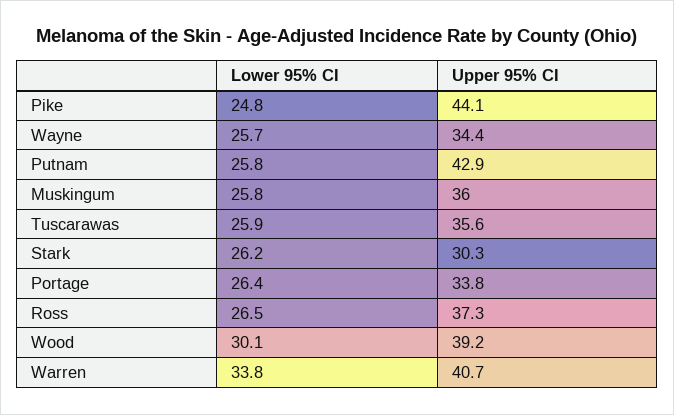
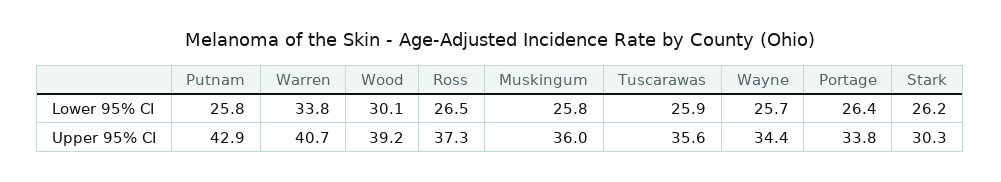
  {
    "Lower 95% CI": {
-     "Pike": 24.8,
      "Wayne": 25.7,
      "Putnam": 25.8,
      "Muskingum": 25.8,
      "Tuscarawas": 25.9,
      "Stark": 26.2,
      "Portage": 26.4,
      "Ross": 26.5,
      "Wood": 30.1,
      "Warren": 33.8
    },
    "Upper 95% CI": {
-     "Pike": 44.1,
      "Wayne": 34.4,
      "Putnam": 42.9,
      "Muskingum": 36,
      "Tuscarawas": 35.6,
      "Stark": 30.3,
      "Portage": 33.8,
      "Ross": 37.3,
      "Wood": 39.2,
      "Warren": 40.7
    }
  }

